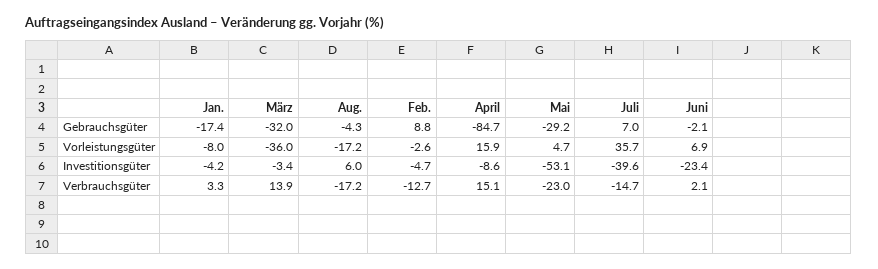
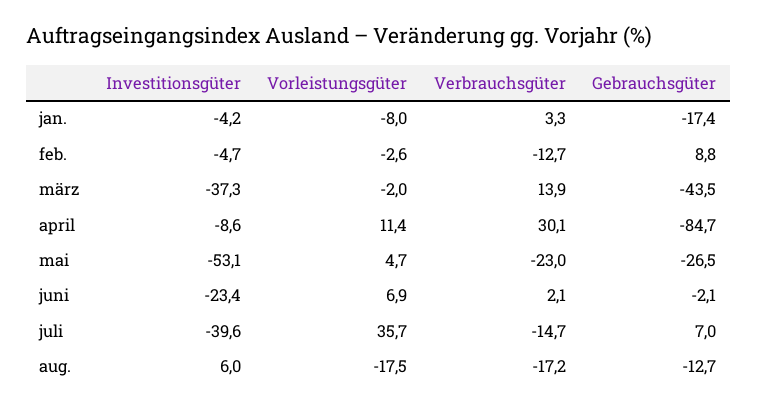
  {
    "Jan.": {
      "Gebrauchsgüter": -17.4,
      "Vorleistungsgüter": -8,
      "Investitionsgüter": -4.2,
      "Verbrauchsgüter": 3.3
    },
    "März": {
-     "Gebrauchsgüter": -32,
+     "Gebrauchsgüter": -43.5,
-     "Vorleistungsgüter": -36,
+     "Vorleistungsgüter": -2,
-     "Investitionsgüter": -3.4,
+     "Investitionsgüter": -37.3,
      "Verbrauchsgüter": 13.9
    },
    "Aug.": {
-     "Gebrauchsgüter": -4.3,
+     "Gebrauchsgüter": -12.7,
-     "Vorleistungsgüter": -17.2,
+     "Vorleistungsgüter": -17.5,
      "Investitionsgüter": 6,
      "Verbrauchsgüter": -17.2
    },
    "Feb.": {
      "Gebrauchsgüter": 8.8,
      "Vorleistungsgüter": -2.6,
      "Investitionsgüter": -4.7,
      "Verbrauchsgüter": -12.7
    },
    "April": {
      "Gebrauchsgüter": -84.7,
-     "Vorleistungsgüter": 15.9,
+     "Vorleistungsgüter": 11.4,
      "Investitionsgüter": -8.6,
-     "Verbrauchsgüter": 15.1
+     "Verbrauchsgüter": 30.1
    },
    "Mai": {
-     "Gebrauchsgüter": -29.2,
+     "Gebrauchsgüter": -26.5,
      "Vorleistungsgüter": 4.7,
      "Investitionsgüter": -53.1,
      "Verbrauchsgüter": -23
    },
    "Juli": {
      "Gebrauchsgüter": 7,
      "Vorleistungsgüter": 35.7,
      "Investitionsgüter": -39.6,
      "Verbrauchsgüter": -14.7
    },
    "Juni": {
      "Gebrauchsgüter": -2.1,
      "Vorleistungsgüter": 6.9,
      "Investitionsgüter": -23.4,
      "Verbrauchsgüter": 2.1
    }
  }

